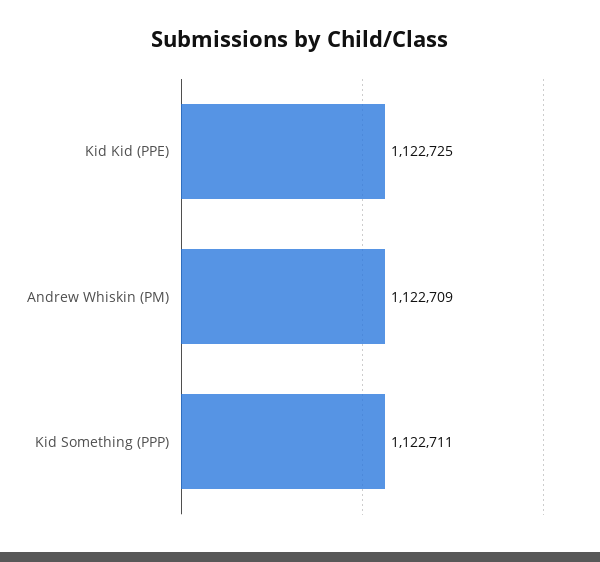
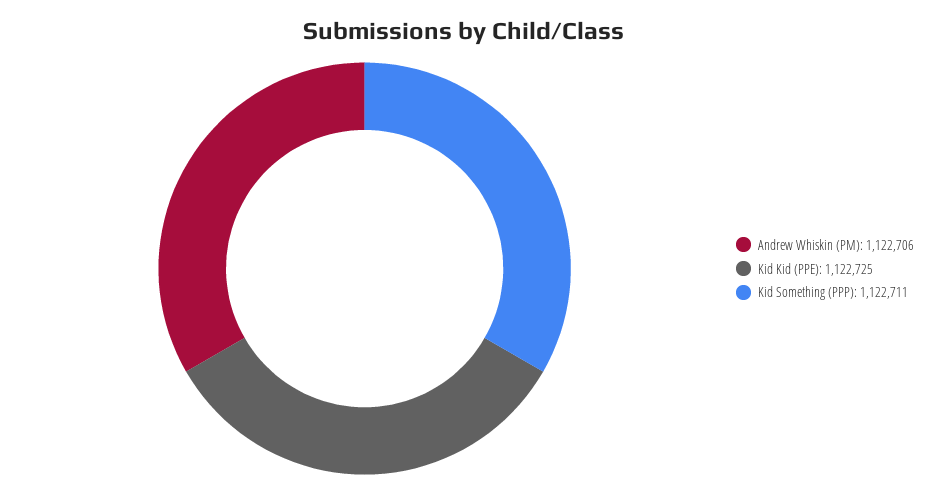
  {
    "Kid Kid (PPE)": 1122725,
-   "Andrew Whiskin (PM)": 1122709,
+   "Andrew Whiskin (PM)": 1122706,
    "Kid Something (PPP)": 1122711
  }

